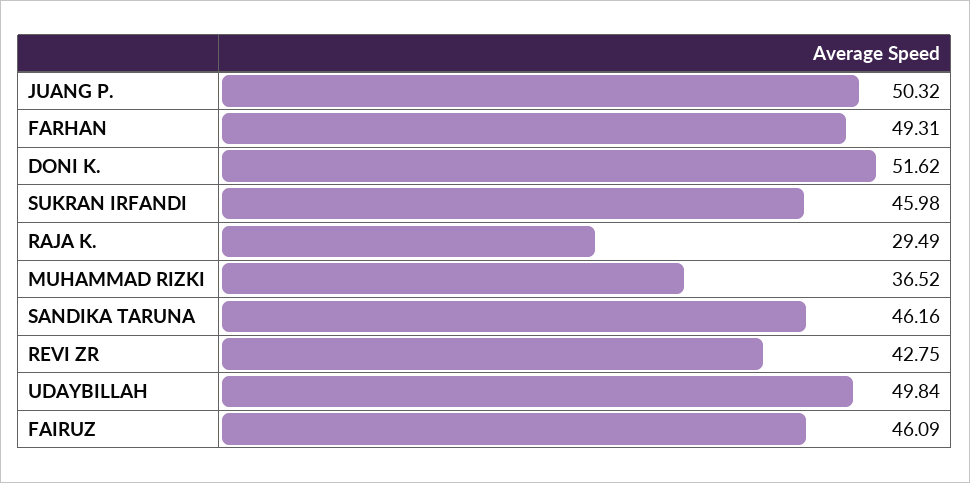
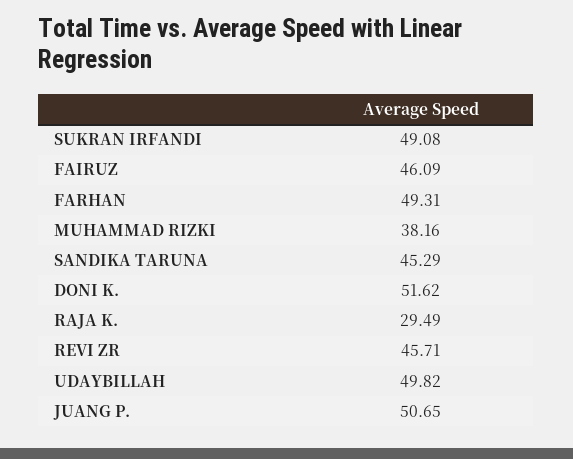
  {
-   "JUANG P.": 50.32,
+   "JUANG P.": 50.65,
    "FARHAN": 49.31,
    "DONI K.": 51.62,
-   "SUKRAN IRFANDI": 45.98,
+   "SUKRAN IRFANDI": 49.08,
    "RAJA K.": 29.49,
-   "MUHAMMAD RIZKI": 36.52,
+   "MUHAMMAD RIZKI": 38.16,
-   "SANDIKA TARUNA": 46.16,
+   "SANDIKA TARUNA": 45.29,
-   "REVI ZR": 42.75,
+   "REVI ZR": 45.71,
-   "UDAYBILLAH": 49.84,
+   "UDAYBILLAH": 49.82,
    "FAIRUZ": 46.09
  }

